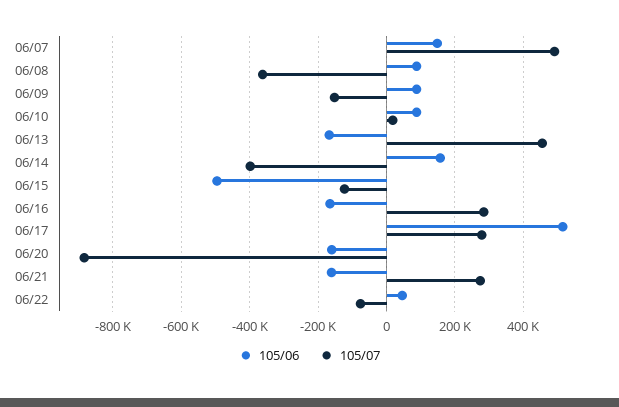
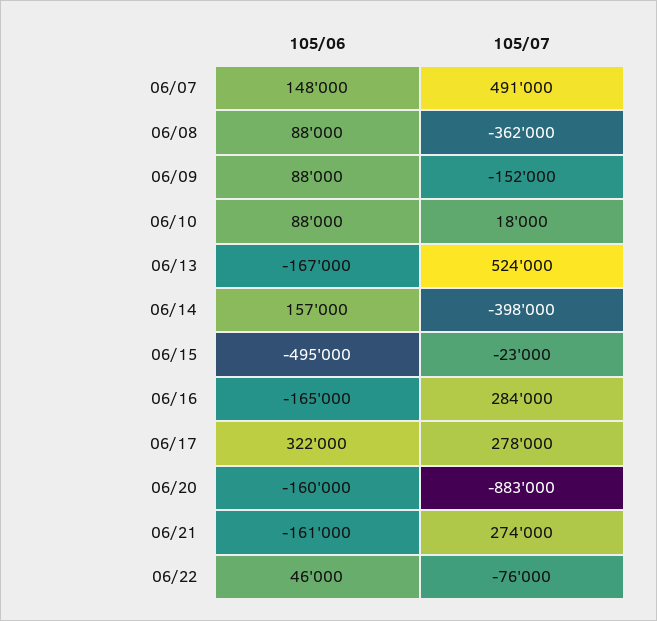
  {
    "105/06": {
      "06/07": 148000,
      "06/08": 88000,
      "06/09": 88000,
      "06/10": 88000,
      "06/13": -167000,
      "06/14": 157000,
      "06/15": -495000,
      "06/16": -165000,
-     "06/17": 520000,
+     "06/17": 322000,
      "06/20": -160000,
      "06/21": -161000,
      "06/22": 46000
    },
    "105/07": {
      "06/07": 491000,
      "06/08": -362000,
      "06/09": -152000,
      "06/10": 18000,
-     "06/13": 460000,
+     "06/13": 524000,
      "06/14": -398000,
-     "06/15": -120000,
+     "06/15": -23000,
      "06/16": 284000,
      "06/17": 278000,
      "06/20": -883000,
      "06/21": 274000,
      "06/22": -76000
    }
  }

